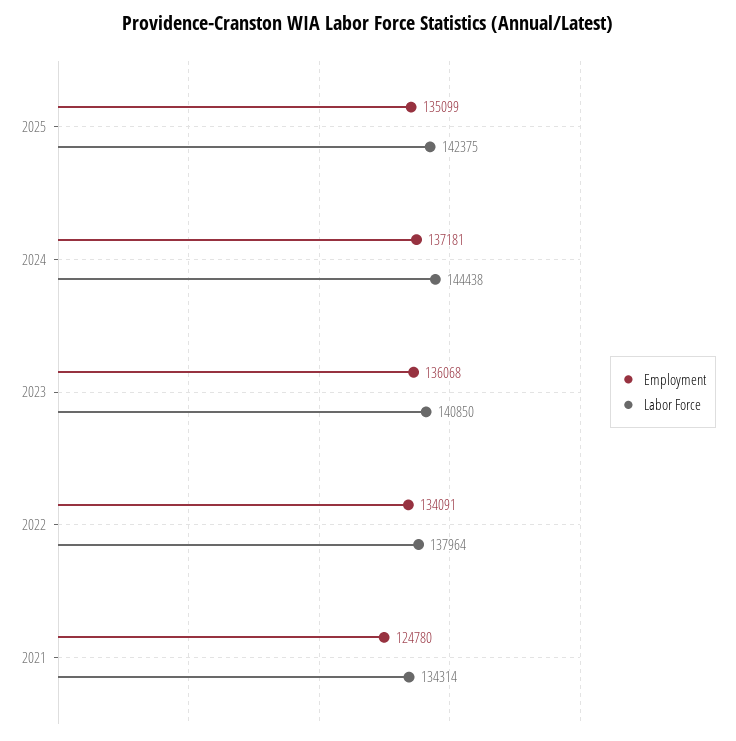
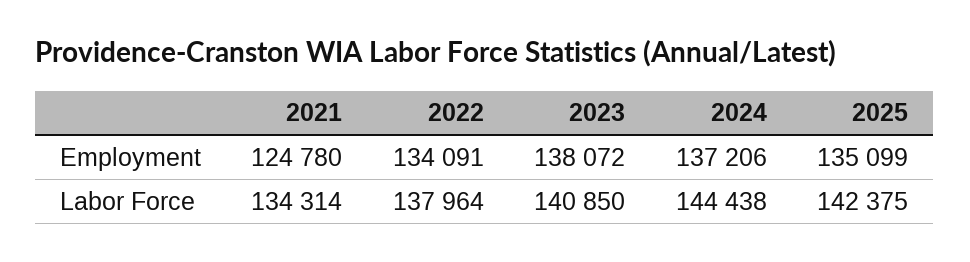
  {
    "Employment": {
      "2025": 135099,
-     "2024": 137181,
+     "2024": 137206,
-     "2023": 136068,
+     "2023": 138072,
      "2022": 134091,
      "2021": 124780
    },
    "Labor Force": {
      "2025": 142375,
      "2024": 144438,
      "2023": 140850,
      "2022": 137964,
      "2021": 134314
    }
  }

